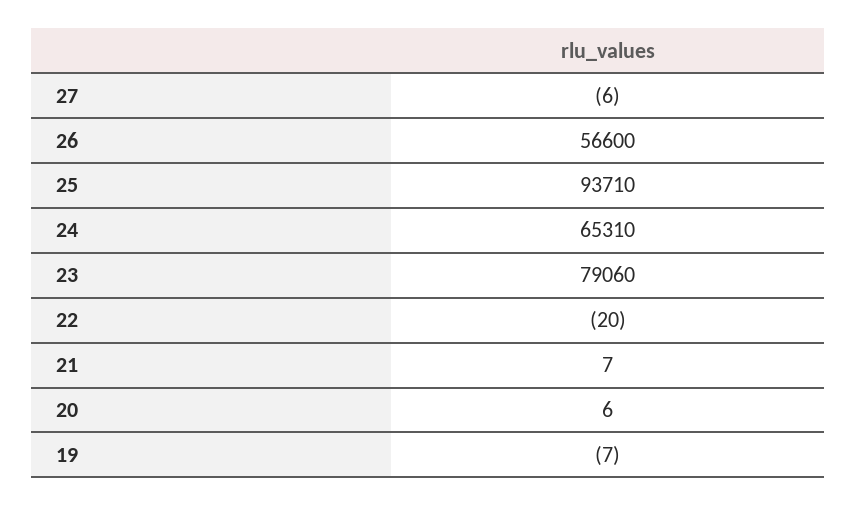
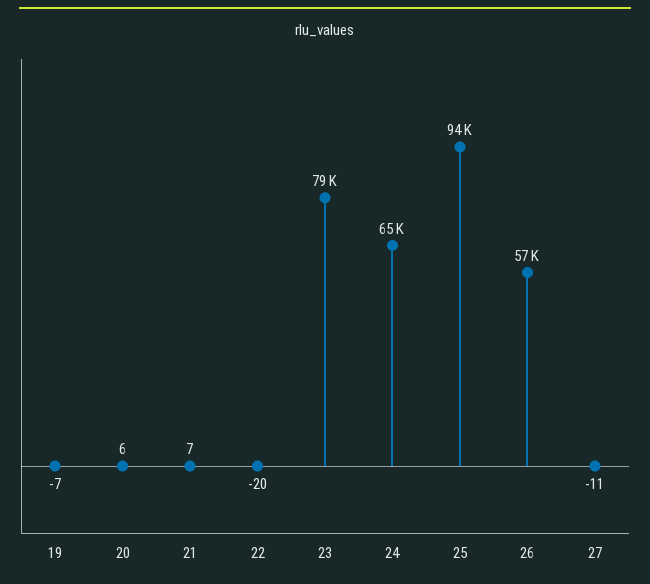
  {
-   "27": -6,
+   "27": -11,
    "26": 56600,
    "25": 93710,
    "24": 65310,
    "23": 79060,
    "22": -20,
    "21": 7,
    "20": 6,
    "19": -7
  }

